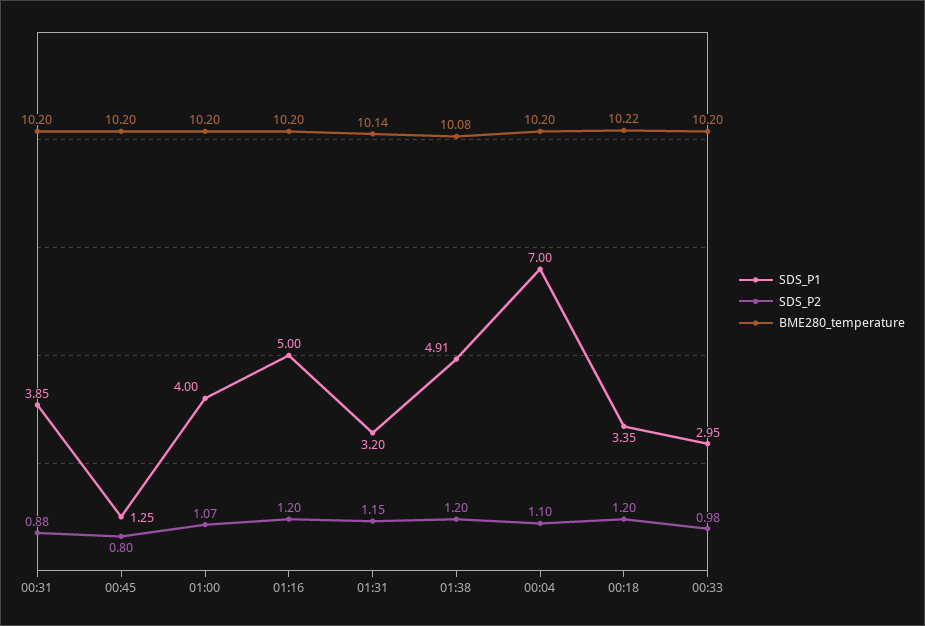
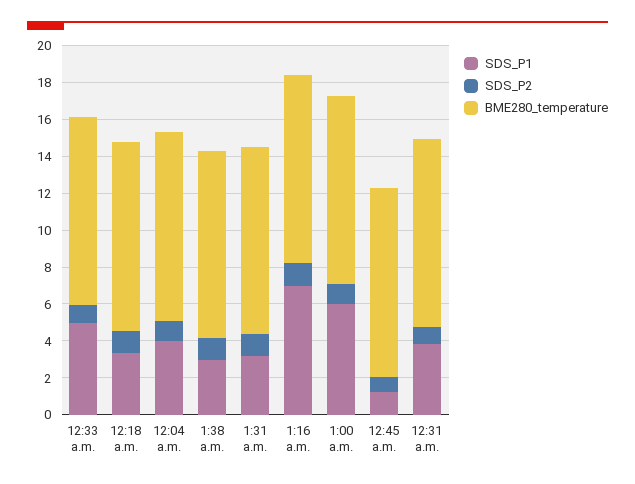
  {
    "SDS_P1": {
      "00:31": 3.85,
      "00:45": 1.25,
-     "01:00": 4,
+     "01:00": 6,
-     "01:16": 5,
+     "01:16": 7,
      "01:31": 3.2,
-     "01:38": 4.91,
+     "01:38": 3,
-     "00:04": 7,
+     "00:04": 4,
      "00:18": 3.35,
-     "00:33": 2.95
+     "00:33": 5
    },
    "SDS_P2": {
      "00:31": 0.88,
      "00:45": 0.8,
      "01:00": 1.07,
      "01:16": 1.2,
      "01:31": 1.15,
      "01:38": 1.2,
      "00:04": 1.1,
      "00:18": 1.2,
      "00:33": 0.98
    },
    "BME280_temperature": {
      "00:31": 10.2,
      "00:45": 10.2,
      "01:00": 10.2,
      "01:16": 10.2,
      "01:31": 10.14,
      "01:38": 10.08,
      "00:04": 10.2,
      "00:18": 10.22,
      "00:33": 10.2
    }
  }

